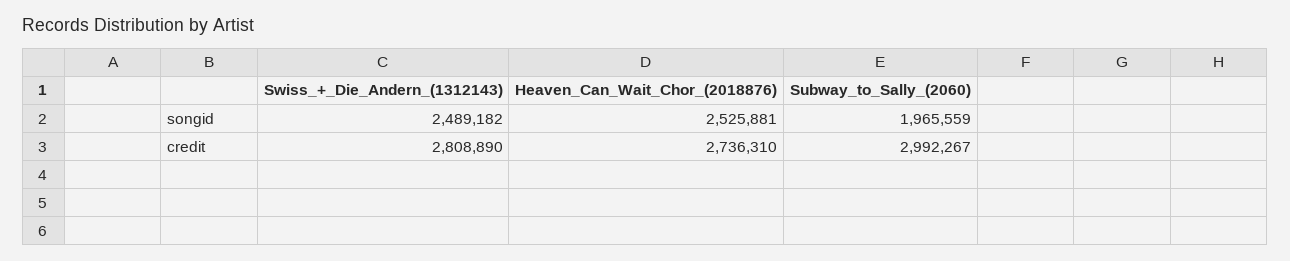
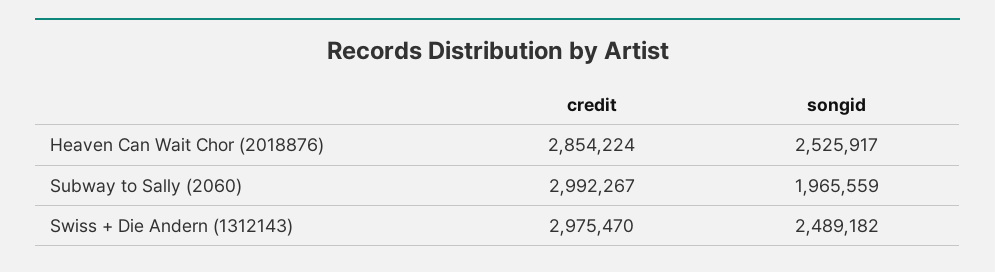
  {
    "Swiss_+_Die_Andern_(1312143)": {
      "songid": 2489182,
-     "credit": 2808890
+     "credit": 2975470
    },
    "Heaven_Can_Wait_Chor_(2018876)": {
-     "songid": 2525881,
+     "songid": 2525917,
-     "credit": 2736310
+     "credit": 2854224
    },
    "Subway_to_Sally_(2060)": {
      "songid": 1965559,
      "credit": 2992267
    }
  }

